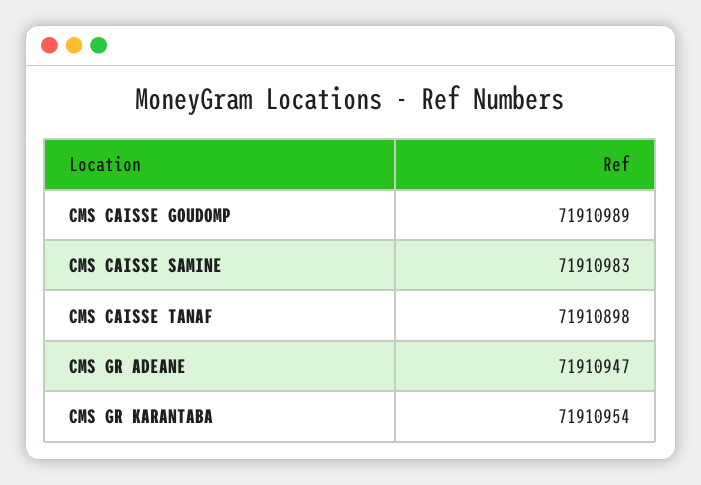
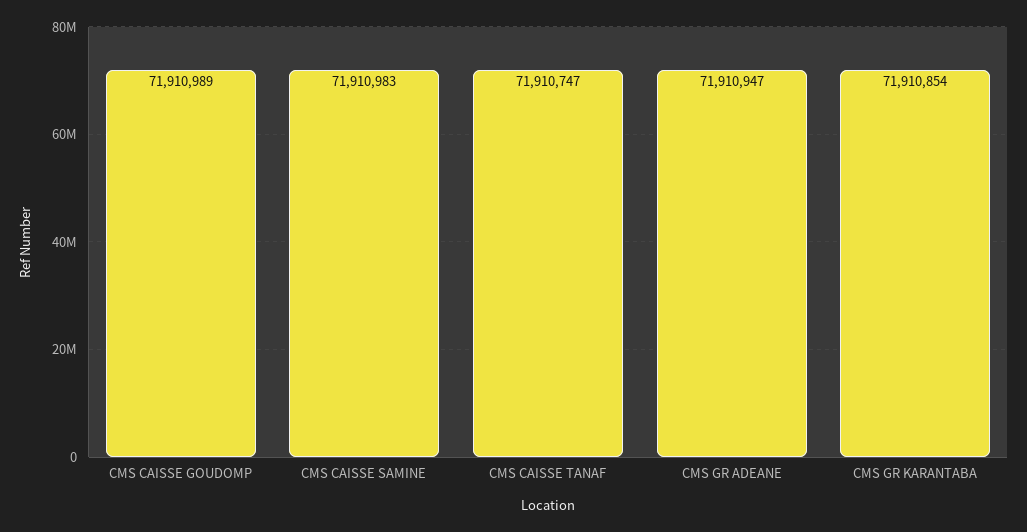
  {
    "CMS CAISSE GOUDOMP": 71910989,
    "CMS CAISSE SAMINE": 71910983,
-   "CMS CAISSE TANAF": 71910898,
+   "CMS CAISSE TANAF": 71910747,
    "CMS GR ADEANE": 71910947,
-   "CMS GR KARANTABA": 71910954
+   "CMS GR KARANTABA": 71910854
  }

